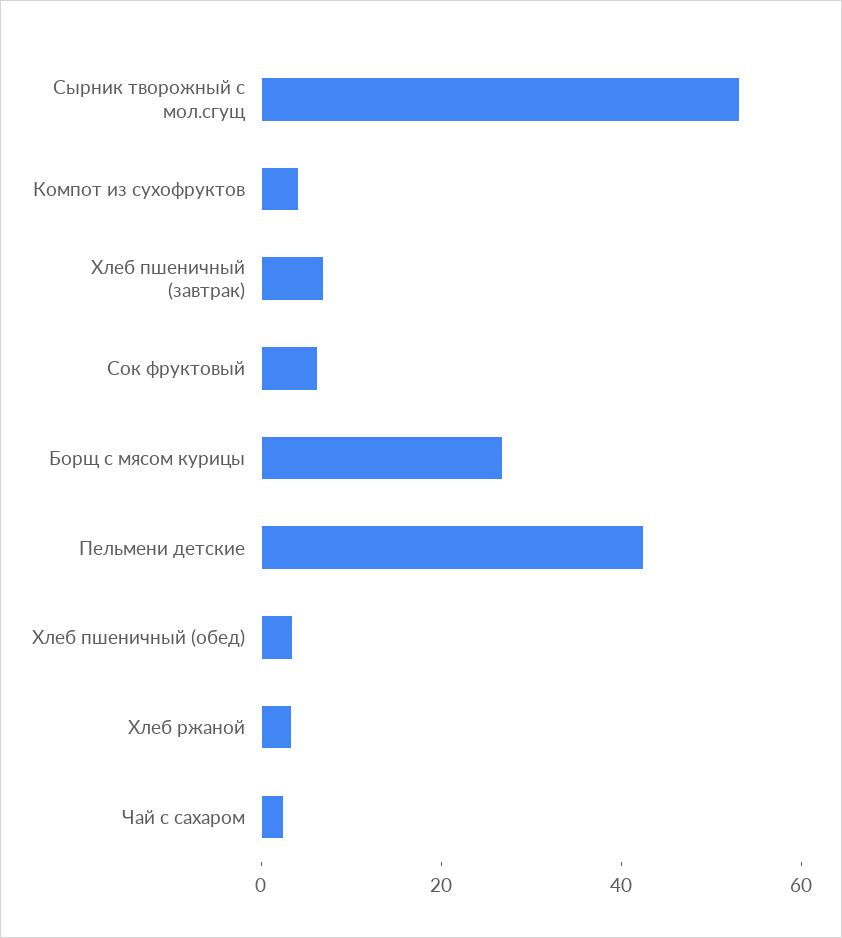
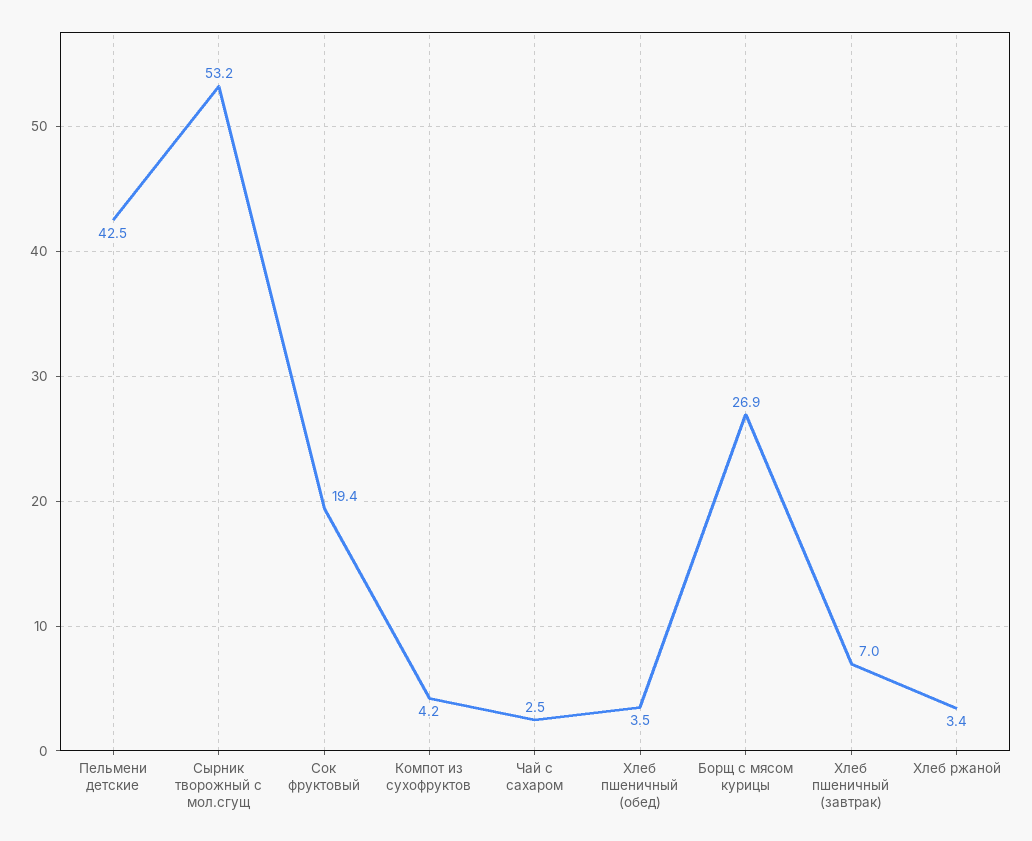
  {
    "Сырник творожный с мол.сгущ": 53.2,
    "Компот из сухофруктов": 4.2,
    "Хлеб пшеничный (завтрак)": 7,
-   "Сок фруктовый": 5,
+   "Сок фруктовый": 19.4,
    "Борщ с мясом курицы": 26.9,
    "Пельмени детские": 42.5,
    "Хлеб пшеничный (обед)": 3.5,
    "Хлеб ржаной": 3.4,
    "Чай с сахаром": 2.5
  }

